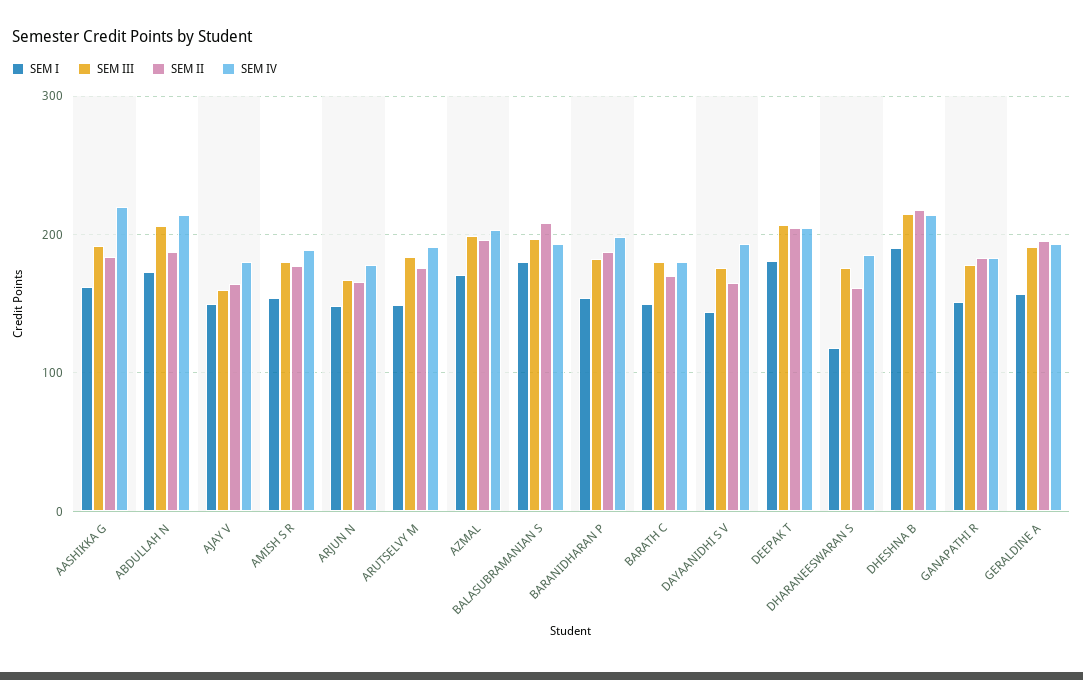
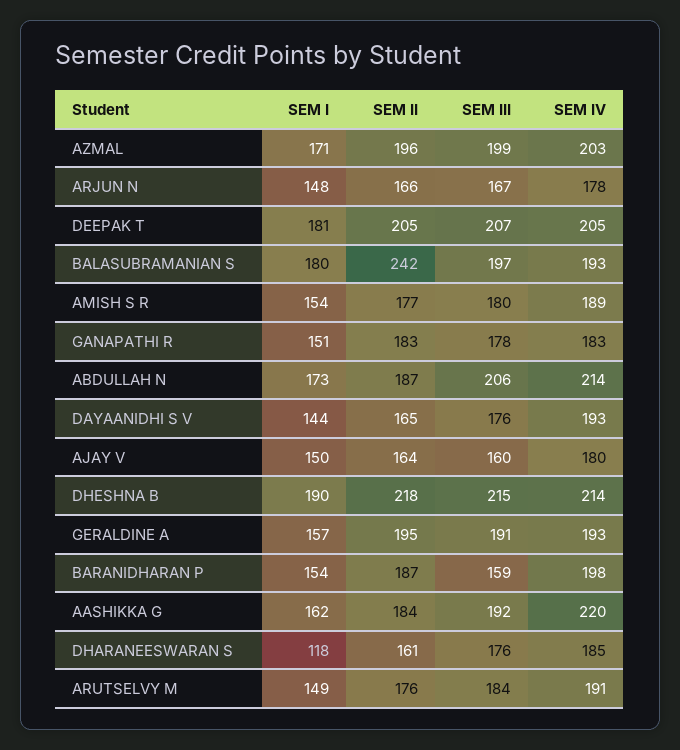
  {
    "SEM I": {
      "AASHIKKA G": 162,
      "ABDULLAH N": 173,
      "AJAY V": 150,
      "AMISH S R": 154,
      "ARJUN N": 148,
      "ARUTSELVY M": 149,
      "AZMAL": 171,
      "BALASUBRAMANIAN S": 180,
      "BARANIDHARAN P": 154,
-     "BARATH C": 150,
      "DAYAANIDHI S V": 144,
      "DEEPAK T": 181,
      "DHARANEESWARAN S": 118,
      "DHESHNA B": 190,
      "GANAPATHI R": 151,
      "GERALDINE A": 157
    },
    "SEM III": {
      "AASHIKKA G": 192,
      "ABDULLAH N": 206,
      "AJAY V": 160,
      "AMISH S R": 180,
      "ARJUN N": 167,
      "ARUTSELVY M": 184,
      "AZMAL": 199,
      "BALASUBRAMANIAN S": 197,
-     "BARANIDHARAN P": 180,
+     "BARANIDHARAN P": 159,
-     "BARATH C": 180,
      "DAYAANIDHI S V": 176,
      "DEEPAK T": 207,
      "DHARANEESWARAN S": 176,
      "DHESHNA B": 215,
      "GANAPATHI R": 178,
      "GERALDINE A": 191
    },
    "SEM II": {
      "AASHIKKA G": 184,
      "ABDULLAH N": 187,
      "AJAY V": 164,
      "AMISH S R": 177,
      "ARJUN N": 166,
      "ARUTSELVY M": 176,
      "AZMAL": 196,
-     "BALASUBRAMANIAN S": 210,
+     "BALASUBRAMANIAN S": 242,
      "BARANIDHARAN P": 187,
-     "BARATH C": 170,
      "DAYAANIDHI S V": 165,
      "DEEPAK T": 205,
      "DHARANEESWARAN S": 161,
      "DHESHNA B": 218,
      "GANAPATHI R": 183,
      "GERALDINE A": 195
    },
    "SEM IV": {
      "AASHIKKA G": 220,
      "ABDULLAH N": 214,
      "AJAY V": 180,
      "AMISH S R": 189,
      "ARJUN N": 178,
      "ARUTSELVY M": 191,
      "AZMAL": 203,
      "BALASUBRAMANIAN S": 193,
      "BARANIDHARAN P": 198,
-     "BARATH C": 180,
      "DAYAANIDHI S V": 193,
      "DEEPAK T": 205,
      "DHARANEESWARAN S": 185,
      "DHESHNA B": 214,
      "GANAPATHI R": 183,
      "GERALDINE A": 193
    }
  }

